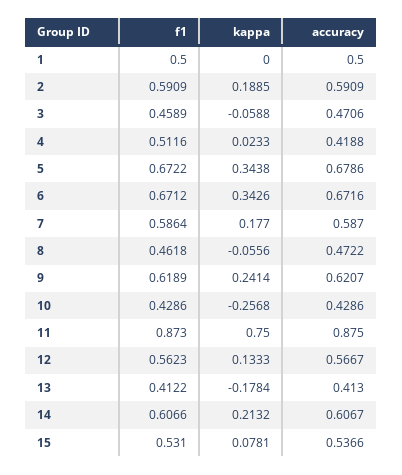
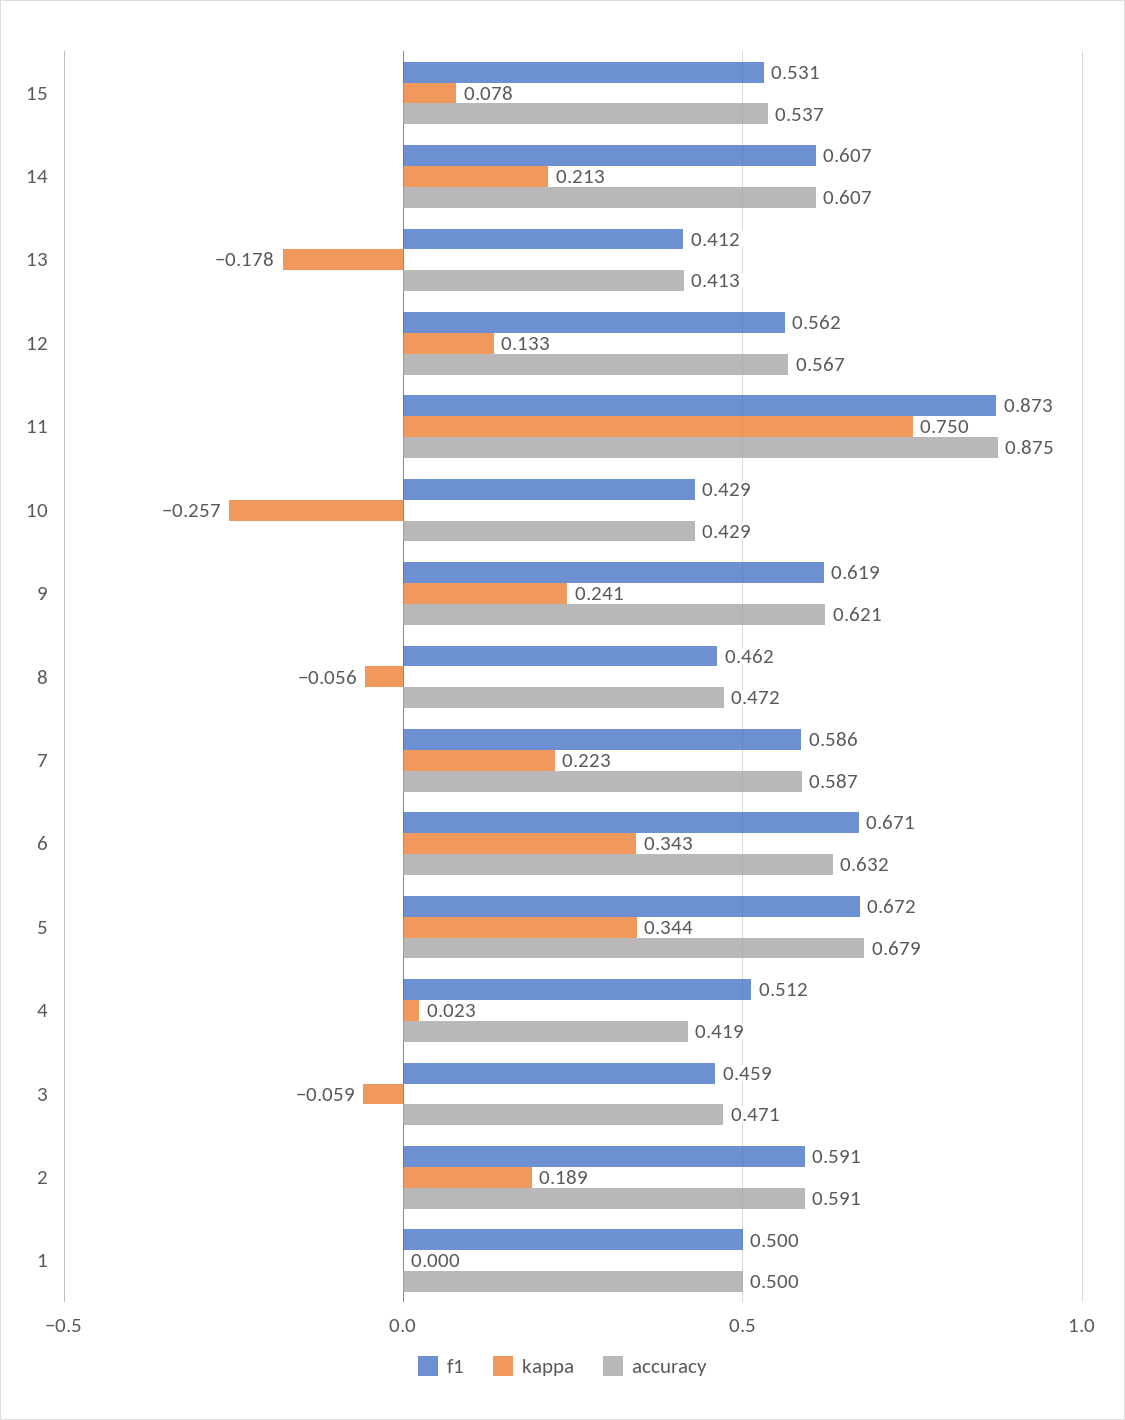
  {
    "f1": {
      "1": 0.5,
      "2": 0.5909,
      "3": 0.4589,
      "4": 0.5116,
      "5": 0.6722,
      "6": 0.6712,
      "7": 0.5864,
      "8": 0.4618,
      "9": 0.6189,
      "10": 0.4286,
      "11": 0.873,
      "12": 0.5623,
      "13": 0.4122,
      "14": 0.6066,
      "15": 0.531
    },
    "kappa": {
      "1": 0,
      "2": 0.1885,
      "3": -0.0588,
      "4": 0.0233,
      "5": 0.3438,
      "6": 0.3426,
-     "7": 0.177,
+     "7": 0.223,
      "8": -0.0556,
      "9": 0.2414,
      "10": -0.2568,
      "11": 0.75,
      "12": 0.1333,
      "13": -0.1784,
      "14": 0.2132,
      "15": 0.0781
    },
    "accuracy": {
      "1": 0.5,
      "2": 0.5909,
      "3": 0.4706,
      "4": 0.4188,
      "5": 0.6786,
-     "6": 0.6716,
+     "6": 0.632,
      "7": 0.587,
      "8": 0.4722,
      "9": 0.6207,
      "10": 0.4286,
      "11": 0.875,
      "12": 0.5667,
      "13": 0.413,
      "14": 0.6067,
      "15": 0.5366
    }
  }

